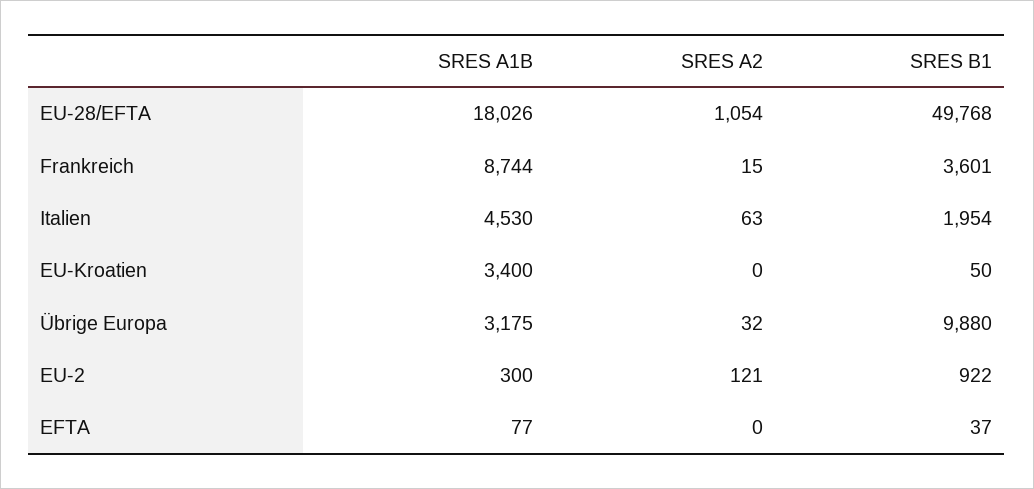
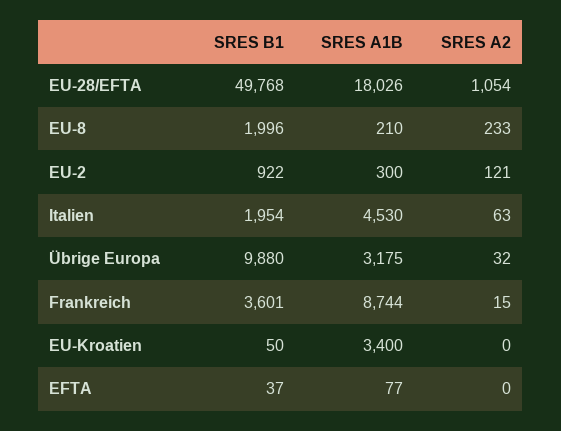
  {
    "SRES A1B": {
      "EU-28/EFTA": 18026,
      "Frankreich": 8744,
      "Italien": 4530,
      "EU-Kroatien": 3400,
      "Übrige Europa": 3175,
      "EU-2": 300,
-     "EFTA": 77
+     "EFTA": 77,
+     "EU-8": 210
    },
    "SRES A2": {
      "EU-28/EFTA": 1054,
      "Frankreich": 15,
      "Italien": 63,
      "EU-Kroatien": 0,
      "Übrige Europa": 32,
      "EU-2": 121,
-     "EFTA": 0
+     "EFTA": 0,
+     "EU-8": 233
    },
    "SRES B1": {
      "EU-28/EFTA": 49768,
      "Frankreich": 3601,
      "Italien": 1954,
      "EU-Kroatien": 50,
      "Übrige Europa": 9880,
      "EU-2": 922,
-     "EFTA": 37
+     "EFTA": 37,
+     "EU-8": 1996
    }
  }

